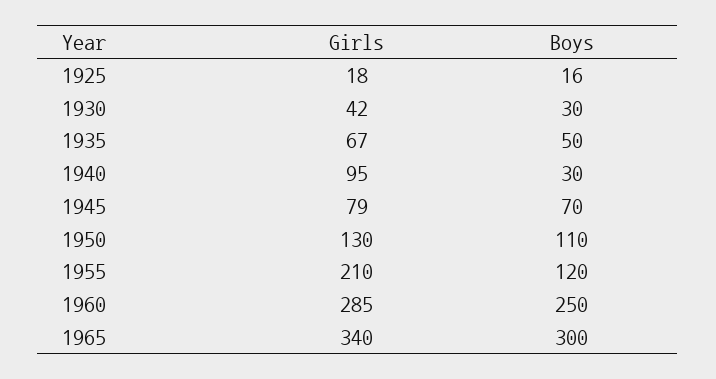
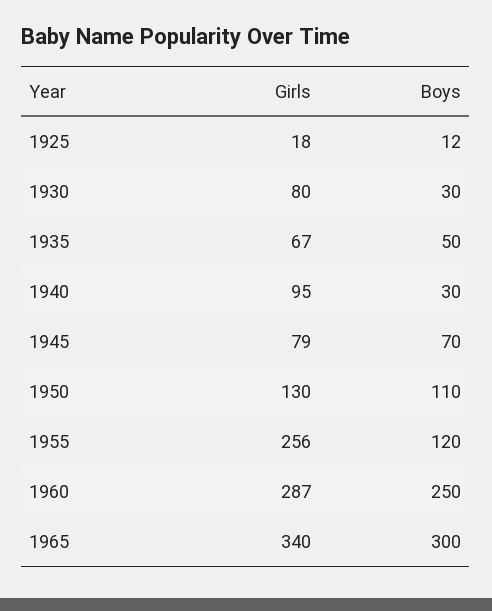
  {
    "Girls": {
      "1925": 18,
-     "1930": 42,
+     "1930": 80,
      "1935": 67,
      "1940": 95,
      "1945": 79,
      "1950": 130,
-     "1955": 210,
+     "1955": 256,
-     "1960": 285,
+     "1960": 287,
      "1965": 340
    },
    "Boys": {
-     "1925": 16,
+     "1925": 12,
      "1930": 30,
      "1935": 50,
      "1940": 30,
      "1945": 70,
      "1950": 110,
      "1955": 120,
      "1960": 250,
      "1965": 300
    }
  }

